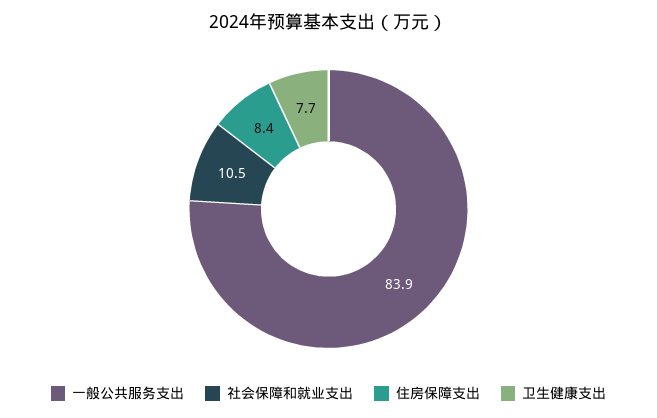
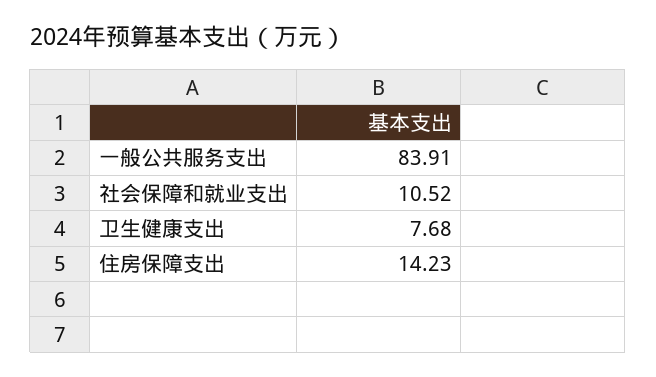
  {
    "一般公共服务支出": 83.91,
    "社会保障和就业支出": 10.52,
-   "住房保障支出": 8.4,
+   "住房保障支出": 14.23,
    "卫生健康支出": 7.68
  }

